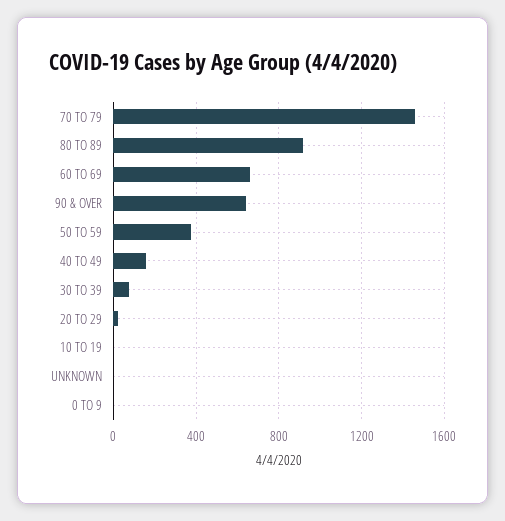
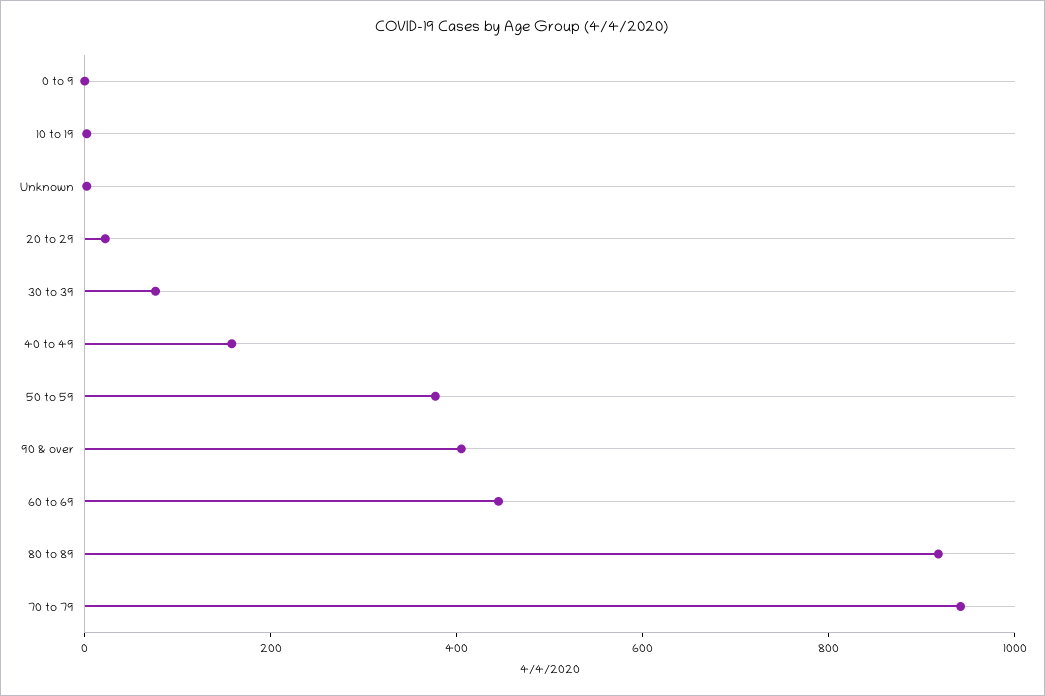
  {
-   "70 TO 79": 1450,
+   "70 TO 79": 950,
    "80 TO 89": 900,
-   "60 TO 69": 650,
+   "60 TO 69": 450,
-   "90 & OVER": 650,
+   "90 & OVER": 400,
    "50 TO 59": 400,
    "40 TO 49": 150,
    "30 TO 39": 100,
    "20 TO 29": 0,
    "10 TO 19": 0,
    "UNKNOWN": 0,
    "0 TO 9": 0
  }

